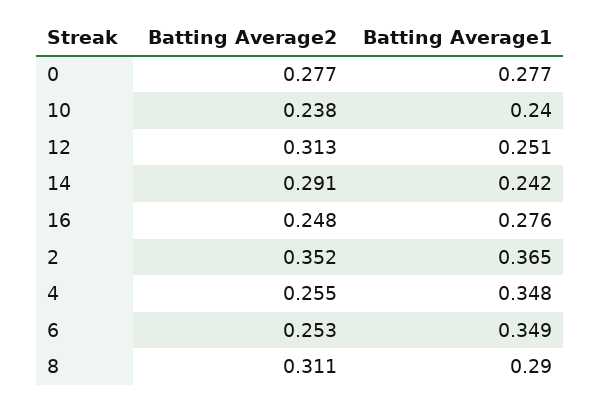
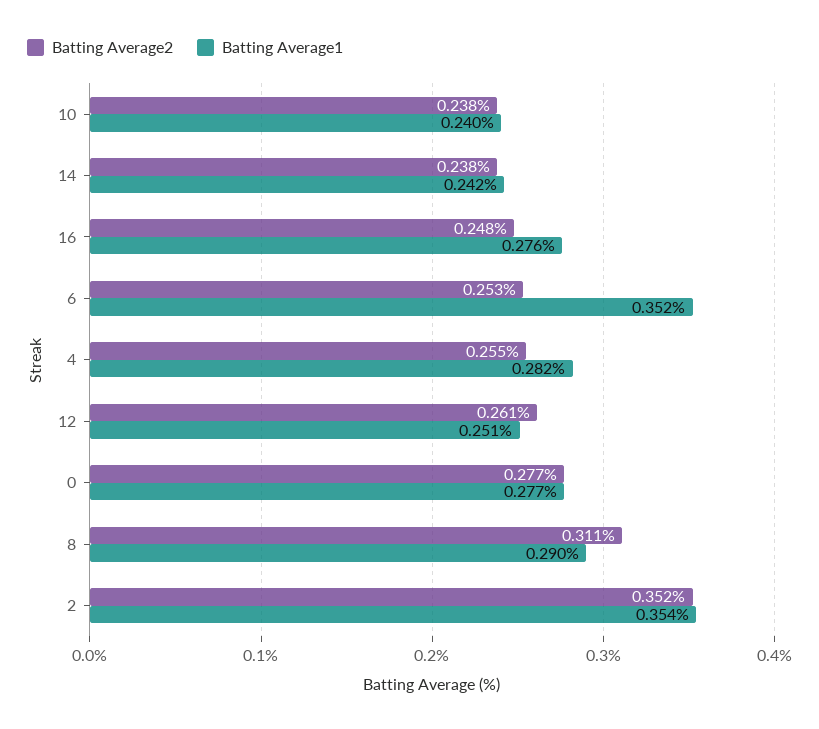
  {
    "Batting Average2": {
      "0": 0.277,
      "10": 0.238,
-     "12": 0.313,
+     "12": 0.261,
-     "14": 0.291,
+     "14": 0.238,
      "16": 0.248,
      "2": 0.352,
      "4": 0.255,
      "6": 0.253,
      "8": 0.311
    },
    "Batting Average1": {
      "0": 0.277,
      "10": 0.24,
      "12": 0.251,
      "14": 0.242,
      "16": 0.276,
-     "2": 0.365,
+     "2": 0.354,
-     "4": 0.348,
+     "4": 0.282,
-     "6": 0.349,
+     "6": 0.352,
      "8": 0.29
    }
  }

